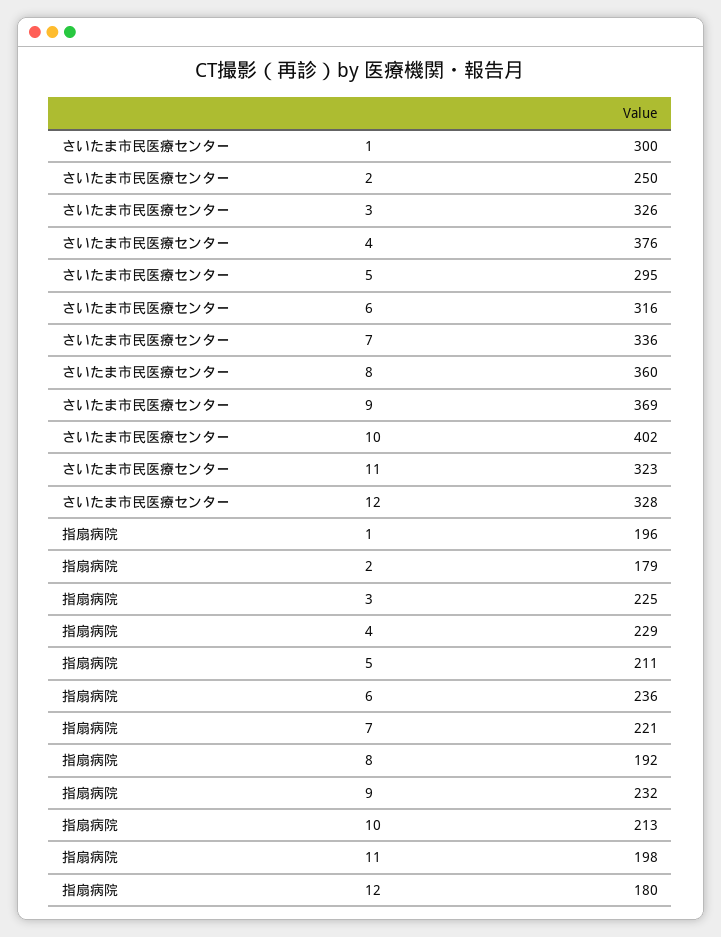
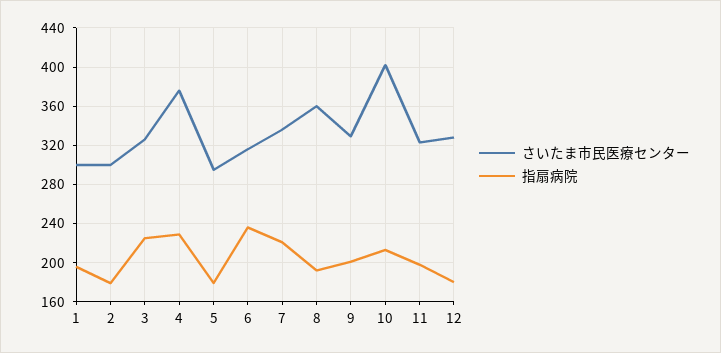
  {
    "さいたま市民医療センター": {
      "1": 300,
-     "2": 250,
+     "2": 300,
      "3": 326,
      "4": 376,
      "5": 295,
      "6": 316,
      "7": 336,
      "8": 360,
-     "9": 369,
+     "9": 330,
      "10": 402,
      "11": 323,
      "12": 328
    },
    "指扇病院": {
      "1": 196,
      "2": 179,
      "3": 225,
      "4": 229,
-     "5": 211,
+     "5": 180,
      "6": 236,
      "7": 221,
      "8": 192,
-     "9": 232,
+     "9": 200,
      "10": 213,
      "11": 198,
      "12": 180
    }
  }

